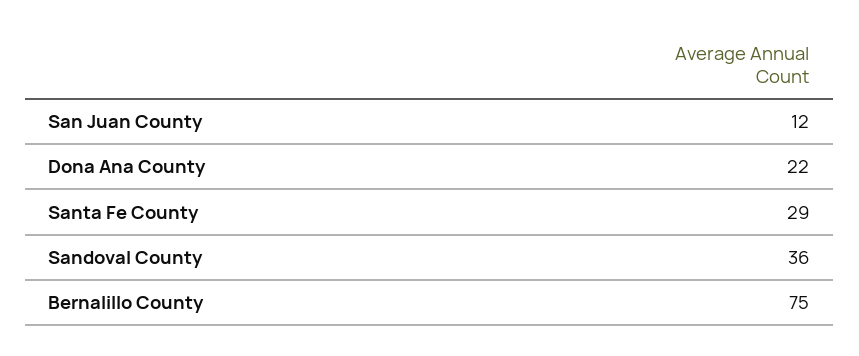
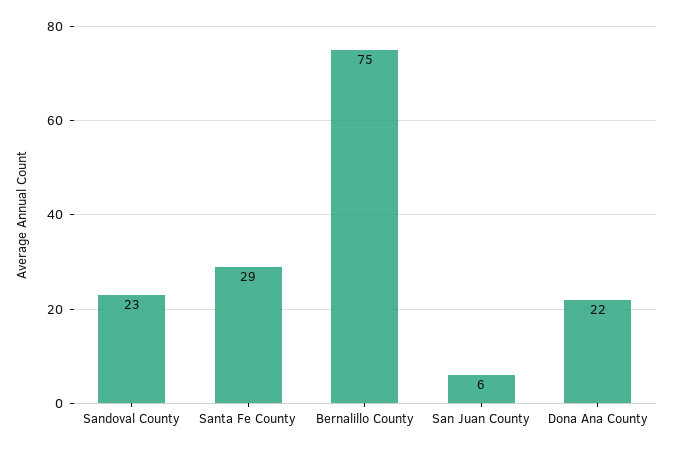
  {
-   "San Juan County": 12,
+   "San Juan County": 6,
    "Dona Ana County": 22,
    "Santa Fe County": 29,
-   "Sandoval County": 36,
+   "Sandoval County": 23,
    "Bernalillo County": 75
  }

